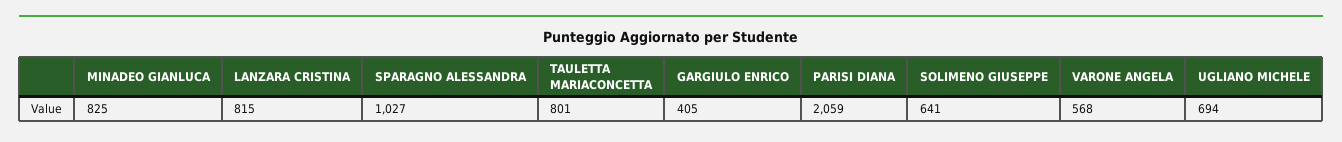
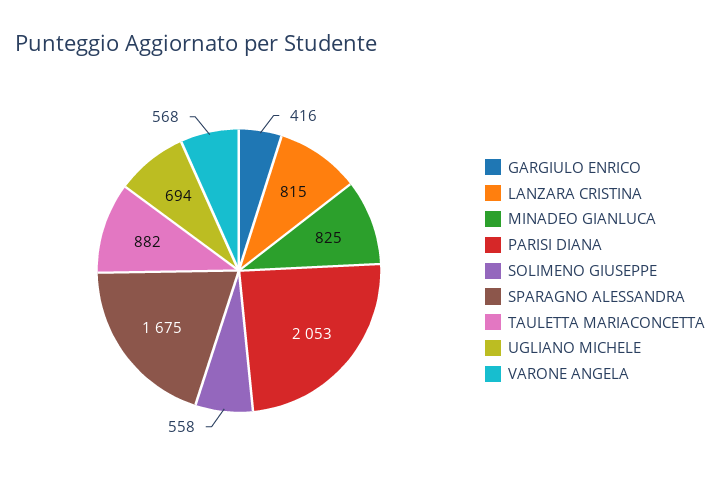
  {
    "MINADEO GIANLUCA": 825,
    "LANZARA CRISTINA": 815,
-   "SPARAGNO ALESSANDRA": 1027,
+   "SPARAGNO ALESSANDRA": 1675,
-   "TAULETTA MARIACONCETTA": 801,
+   "TAULETTA MARIACONCETTA": 882,
-   "GARGIULO ENRICO": 405,
+   "GARGIULO ENRICO": 416,
-   "PARISI DIANA": 2059,
+   "PARISI DIANA": 2053,
-   "SOLIMENO GIUSEPPE": 641,
+   "SOLIMENO GIUSEPPE": 558,
    "VARONE ANGELA": 568,
    "UGLIANO MICHELE": 694
  }

